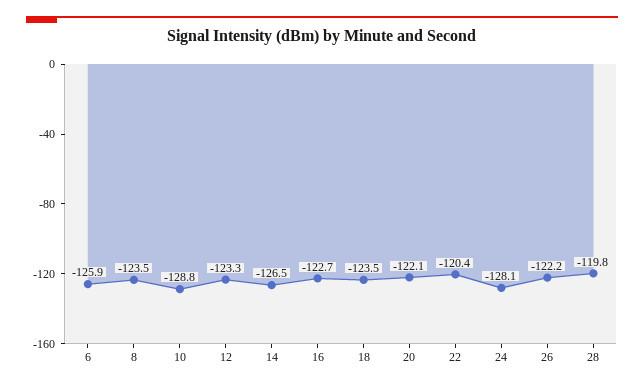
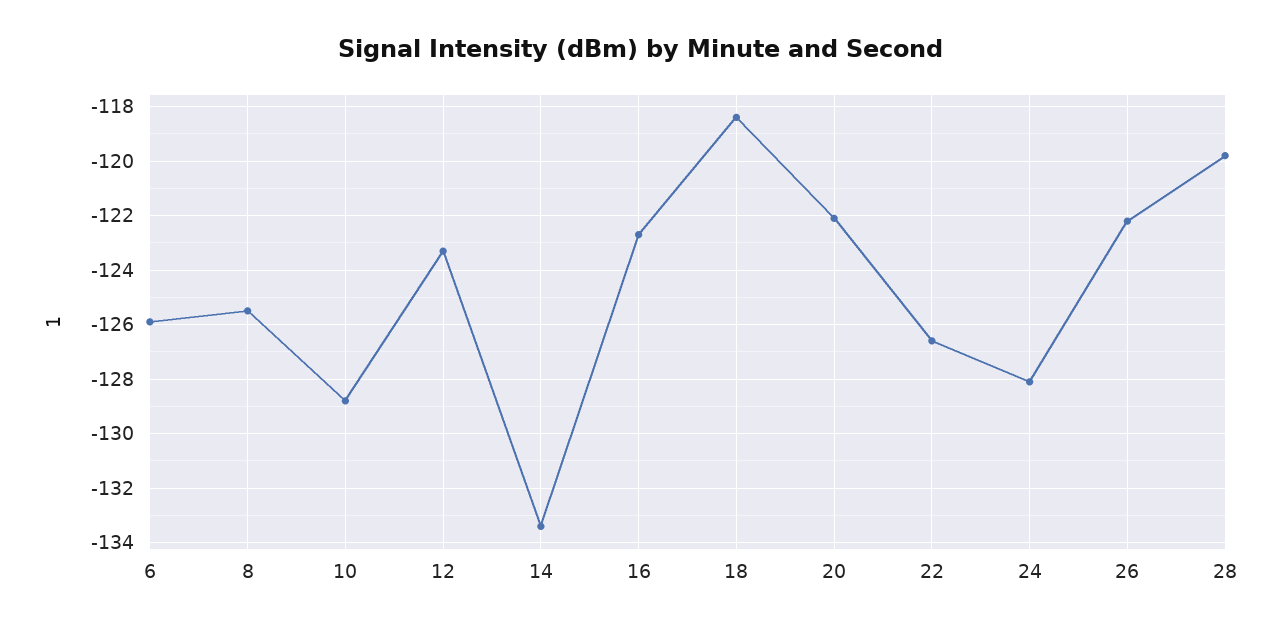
  {
    "6": -125.9,
-   "8": -123.5,
+   "8": -125.5,
    "10": -128.8,
    "12": -123.3,
-   "14": -126.5,
+   "14": -133.5,
    "16": -122.7,
-   "18": -123.5,
+   "18": -118.5,
    "20": -122.1,
-   "22": -120.4,
+   "22": -126.5,
    "24": -128.1,
    "26": -122.2,
    "28": -119.8
  }

